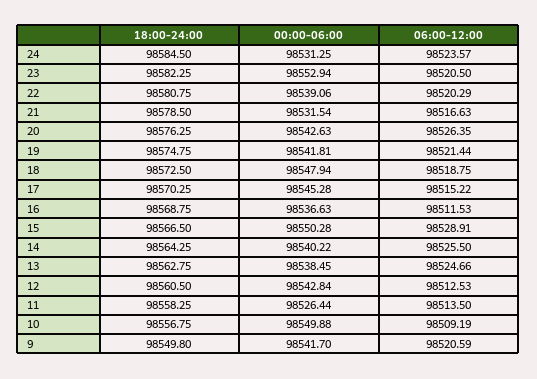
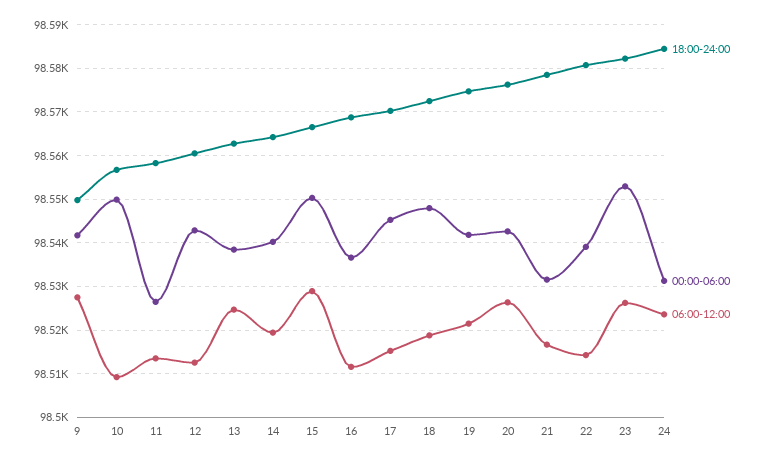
  {
    "18:00-24:00": {
      "24": 98584.5,
      "23": 98582.25,
      "22": 98580.75,
      "21": 98578.5,
      "20": 98576.25,
      "19": 98574.75,
      "18": 98572.5,
      "17": 98570.25,
      "16": 98568.75,
      "15": 98566.5,
      "14": 98564.25,
      "13": 98562.75,
      "12": 98560.5,
      "11": 98558.25,
      "10": 98556.75,
      "9": 98549.8
    },
    "00:00-06:00": {
      "24": 98531.25,
      "23": 98552.94,
      "22": 98539.06,
      "21": 98531.54,
      "20": 98542.63,
      "19": 98541.81,
      "18": 98547.94,
      "17": 98545.28,
      "16": 98536.63,
      "15": 98550.28,
      "14": 98540.22,
      "13": 98538.45,
      "12": 98542.84,
      "11": 98526.44,
      "10": 98549.88,
      "9": 98541.7
    },
    "06:00-12:00": {
      "24": 98523.57,
-     "23": 98520.5,
+     "23": 98526,
-     "22": 98520.29,
+     "22": 98514,
      "21": 98516.63,
      "20": 98526.35,
      "19": 98521.44,
      "18": 98518.75,
      "17": 98515.22,
      "16": 98511.53,
      "15": 98528.91,
-     "14": 98525.5,
+     "14": 98520,
      "13": 98524.66,
      "12": 98512.53,
      "11": 98513.5,
      "10": 98509.19,
-     "9": 98520.59
+     "9": 98528
    }
  }

